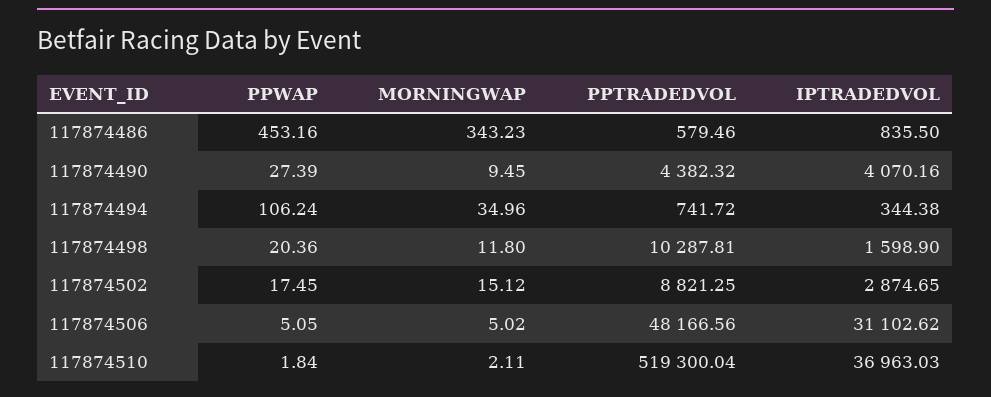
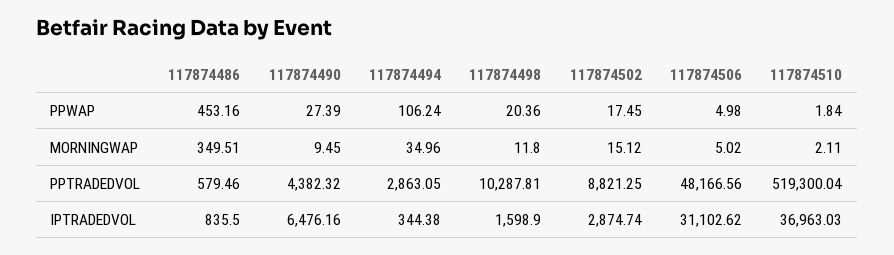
  {
    "PPWAP": {
      "117874486": 453.16,
      "117874490": 27.39,
      "117874494": 106.24,
      "117874498": 20.36,
      "117874502": 17.45,
-     "117874506": 5.05,
+     "117874506": 4.98,
      "117874510": 1.84
    },
    "MORNINGWAP": {
-     "117874486": 343.23,
+     "117874486": 349.51,
      "117874490": 9.45,
      "117874494": 34.96,
      "117874498": 11.8,
      "117874502": 15.12,
      "117874506": 5.02,
      "117874510": 2.11
    },
    "PPTRADEDVOL": {
      "117874486": 579.46,
      "117874490": 4382.32,
-     "117874494": 741.72,
+     "117874494": 2863.05,
      "117874498": 10287.81,
      "117874502": 8821.25,
      "117874506": 48166.56,
      "117874510": 519300.04
    },
    "IPTRADEDVOL": {
      "117874486": 835.5,
-     "117874490": 4070.16,
+     "117874490": 6476.16,
      "117874494": 344.38,
      "117874498": 1598.9,
-     "117874502": 2874.65,
+     "117874502": 2874.74,
      "117874506": 31102.62,
      "117874510": 36963.03
    }
  }

